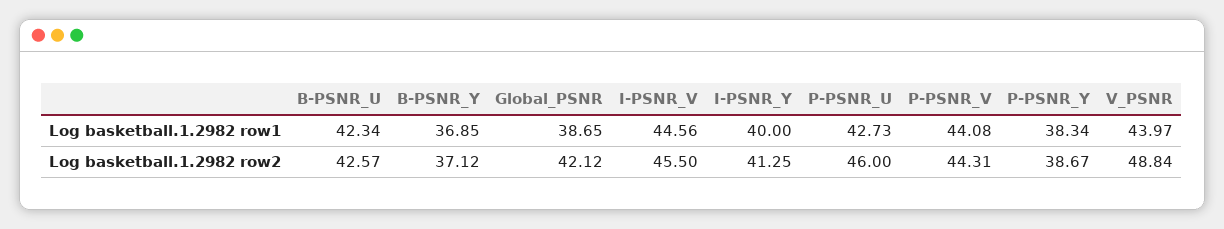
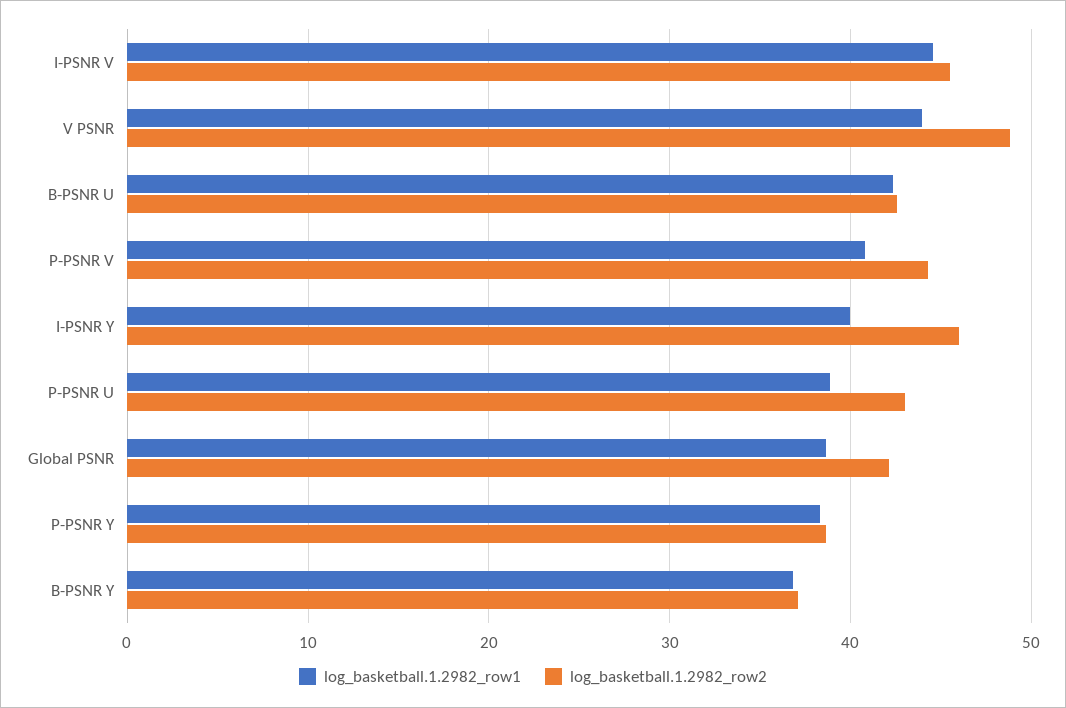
  {
    "Log basketball.1.2982 row1": {
      "B-PSNR_U": 42.34,
      "B-PSNR_Y": 36.85,
      "Global_PSNR": 38.65,
      "I-PSNR_V": 44.56,
      "I-PSNR_Y": 40,
-     "P-PSNR_U": 42.73,
+     "P-PSNR_U": 39,
-     "P-PSNR_V": 44.08,
+     "P-PSNR_V": 41,
      "P-PSNR_Y": 38.34,
      "V_PSNR": 43.97
    },
    "Log basketball.1.2982 row2": {
      "B-PSNR_U": 42.57,
      "B-PSNR_Y": 37.12,
      "Global_PSNR": 42.12,
      "I-PSNR_V": 45.5,
-     "I-PSNR_Y": 41.25,
+     "I-PSNR_Y": 46,
-     "P-PSNR_U": 46,
+     "P-PSNR_U": 43,
      "P-PSNR_V": 44.31,
      "P-PSNR_Y": 38.67,
      "V_PSNR": 48.84
    }
  }

